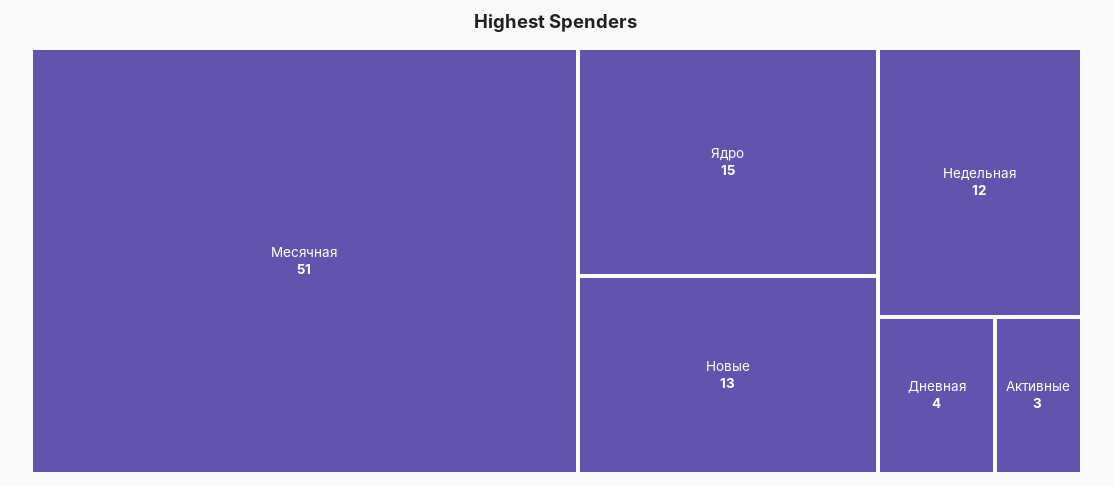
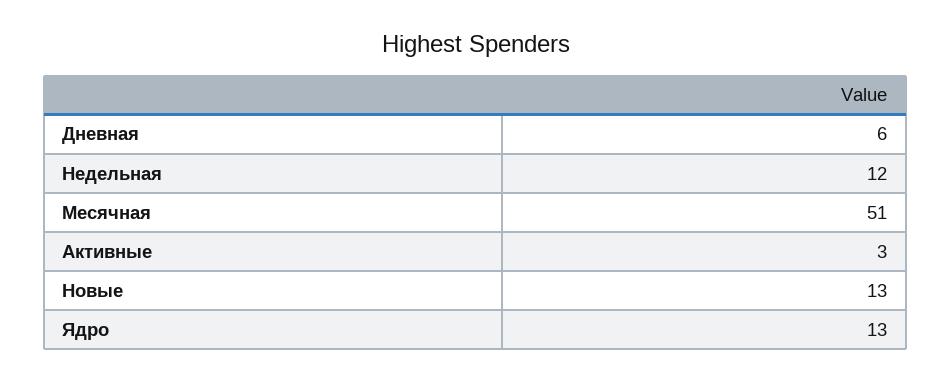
  {
    "Месячная": 51,
-   "Ядро": 15,
+   "Ядро": 13,
    "Новые": 13,
    "Недельная": 12,
-   "Дневная": 4,
+   "Дневная": 6,
    "Активные": 3
  }

